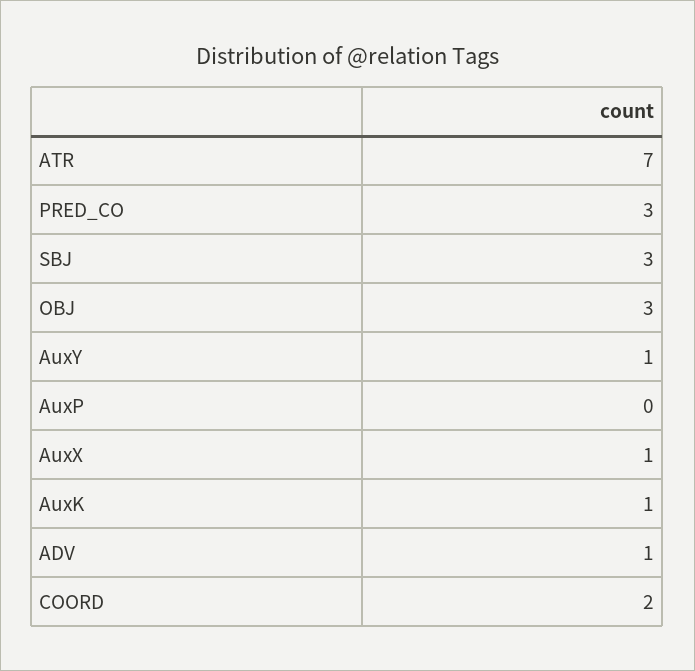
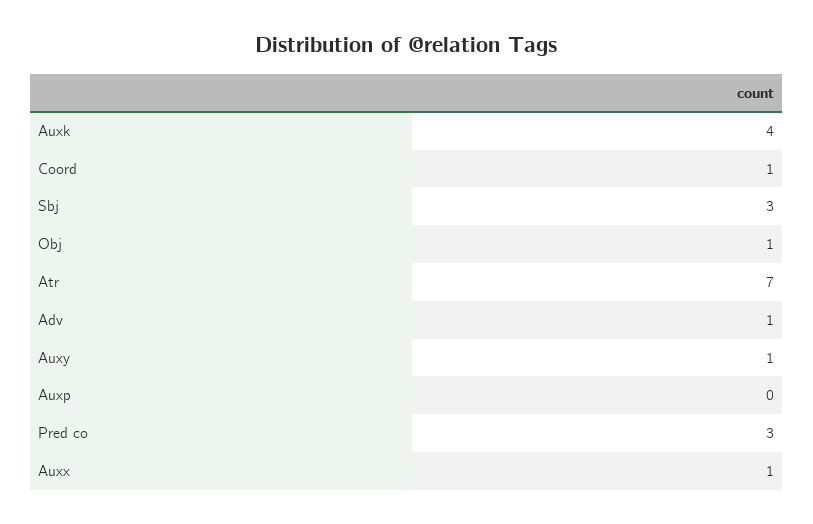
  {
    "ATR": 7,
    "PRED_CO": 3,
    "SBJ": 3,
-   "OBJ": 3,
+   "OBJ": 1,
    "AuxY": 1,
    "AuxP": 0,
    "AuxX": 1,
-   "AuxK": 1,
+   "AuxK": 4,
    "ADV": 1,
-   "COORD": 2
+   "COORD": 1
  }

